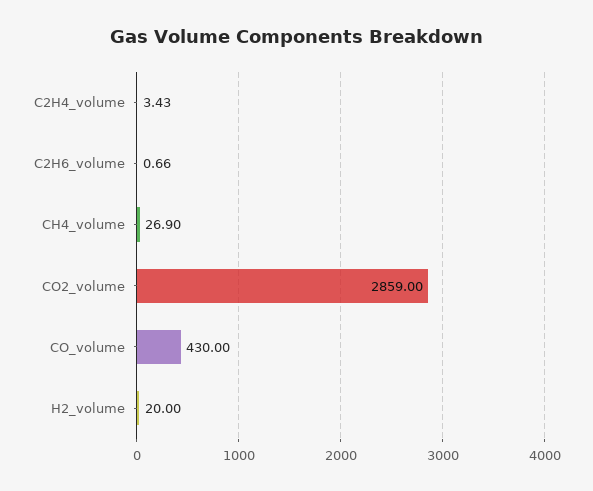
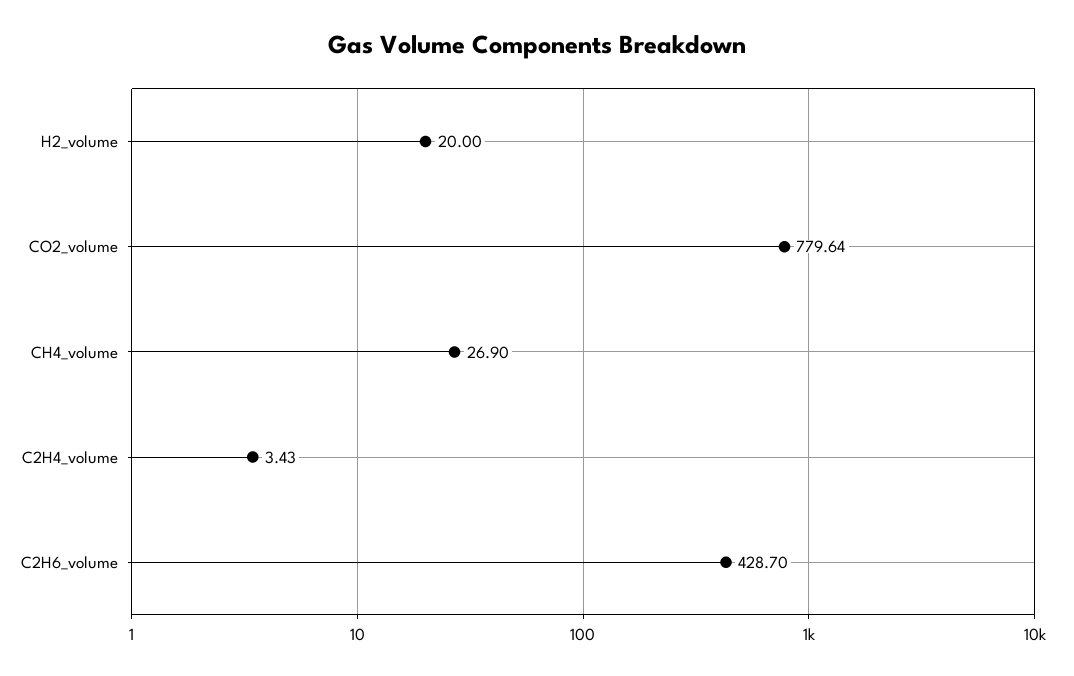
  {
    "C2H4_volume": 3.43,
-   "C2H6_volume": 0.66,
+   "C2H6_volume": 428.7,
    "CH4_volume": 26.9,
-   "CO2_volume": 2859,
+   "CO2_volume": 779.64,
-   "CO_volume": 430,
    "H2_volume": 20
  }

